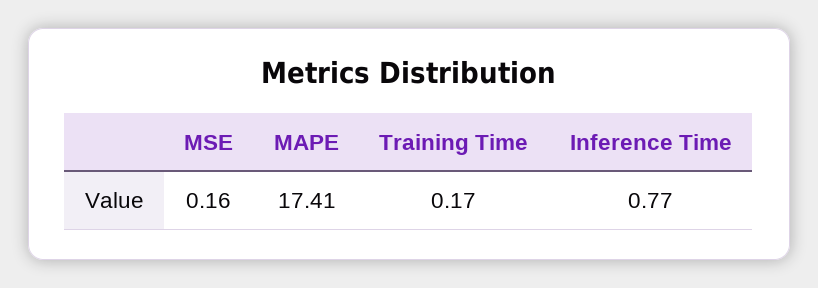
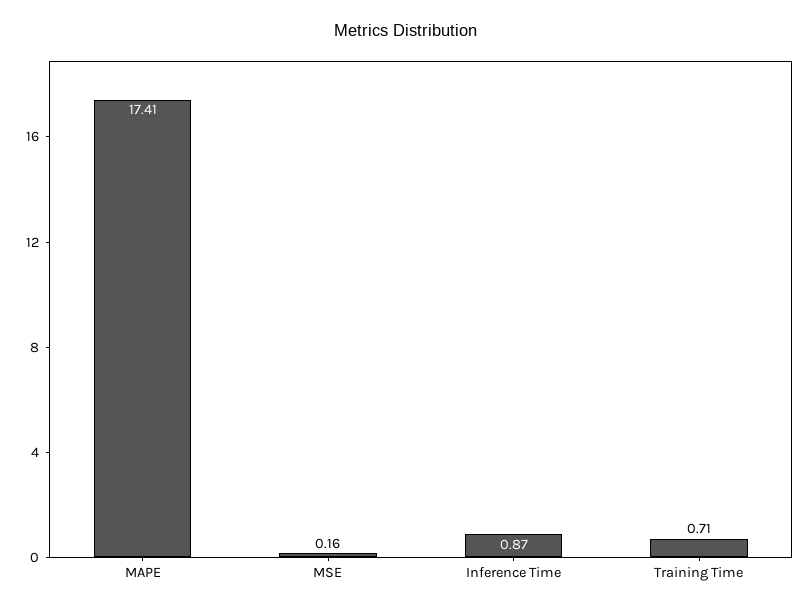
  {
    "MSE": 0.16,
    "MAPE": 17.41,
-   "Training Time": 0.17,
+   "Training Time": 0.71,
-   "Inference Time": 0.77
+   "Inference Time": 0.87
  }

